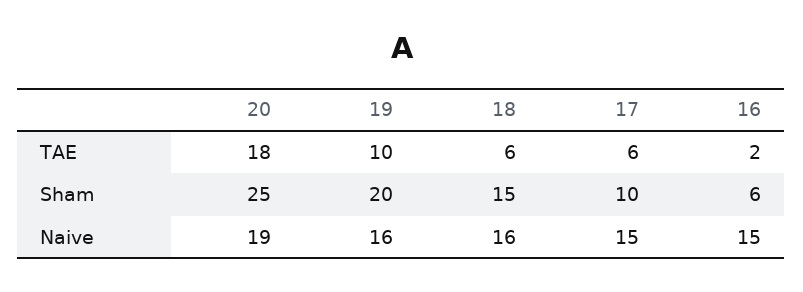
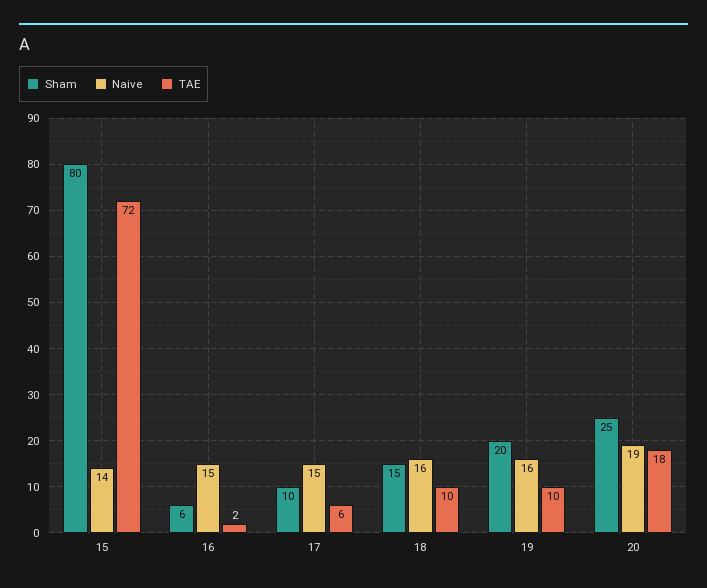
  {
    "TAE": {
      "20": 18,
      "19": 10,
-     "18": 6,
+     "18": 10,
      "17": 6,
-     "16": 2
+     "16": 2,
+     "15": 72
    },
    "Sham": {
      "20": 25,
      "19": 20,
      "18": 15,
      "17": 10,
-     "16": 6
+     "16": 6,
+     "15": 80
    },
    "Naive": {
      "20": 19,
      "19": 16,
      "18": 16,
      "17": 15,
-     "16": 15
+     "16": 15,
+     "15": 14
    }
  }

